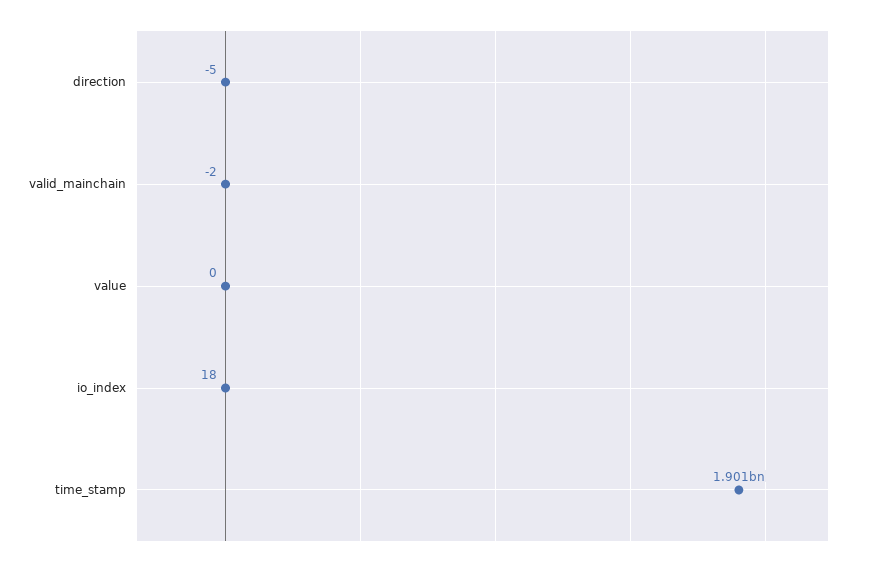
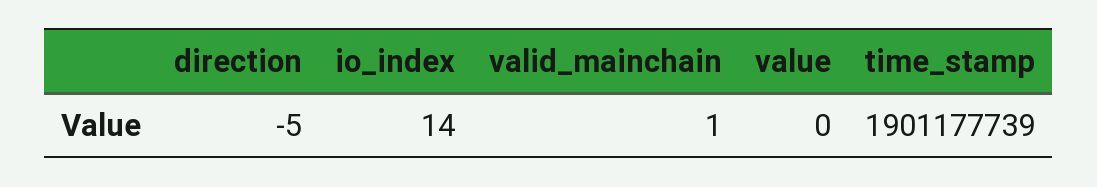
  {
    "direction": -5,
-   "valid_mainchain": -2,
+   "valid_mainchain": 1,
    "value": 0,
-   "io_index": 18,
+   "io_index": 14,
    "time_stamp": 1901177739
  }

